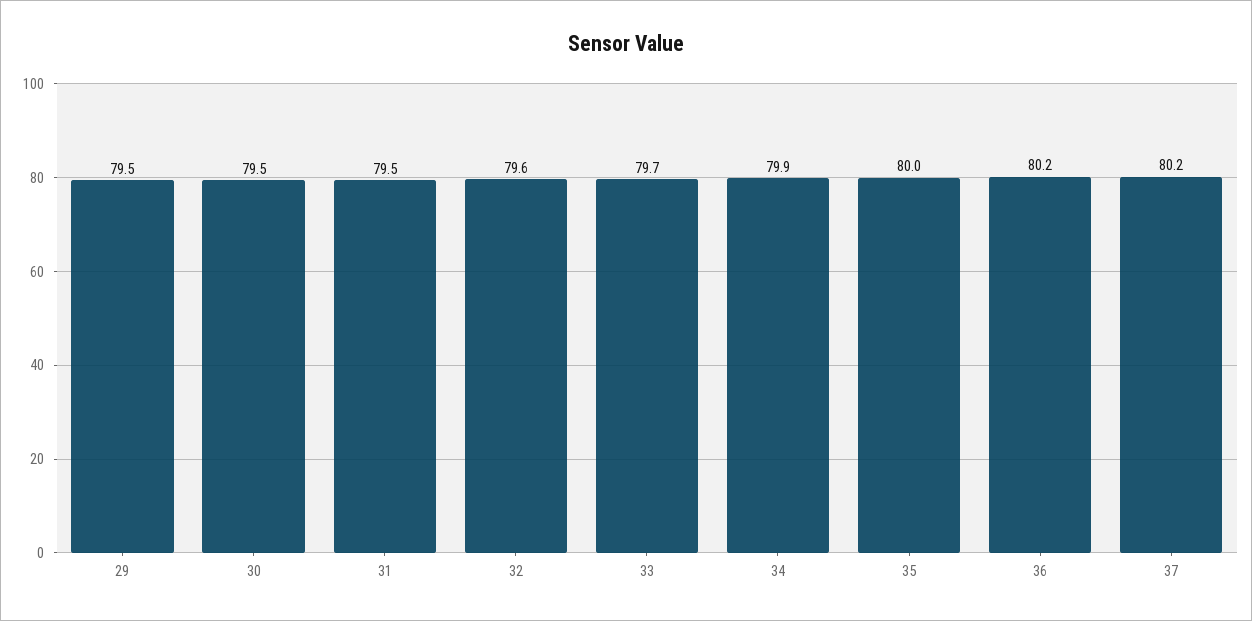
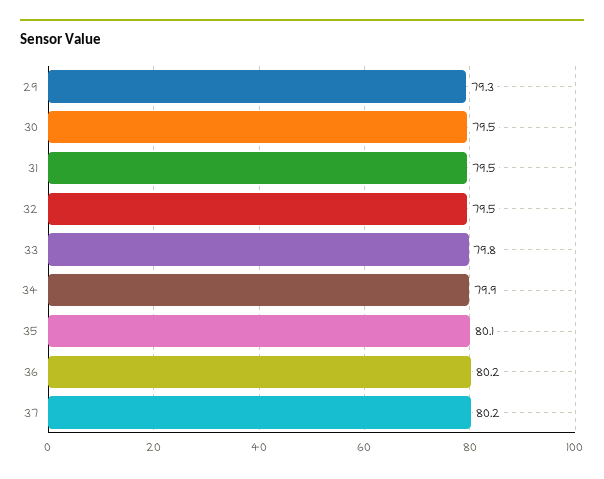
  {
-   "29": 79.5,
+   "29": 79.3,
    "30": 79.5,
    "31": 79.5,
-   "32": 79.6,
+   "32": 79.5,
-   "33": 79.7,
+   "33": 79.8,
    "34": 79.9,
-   "35": 80,
+   "35": 80.1,
    "36": 80.2,
    "37": 80.2
  }

